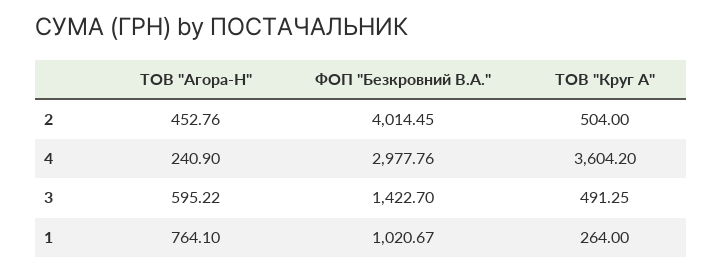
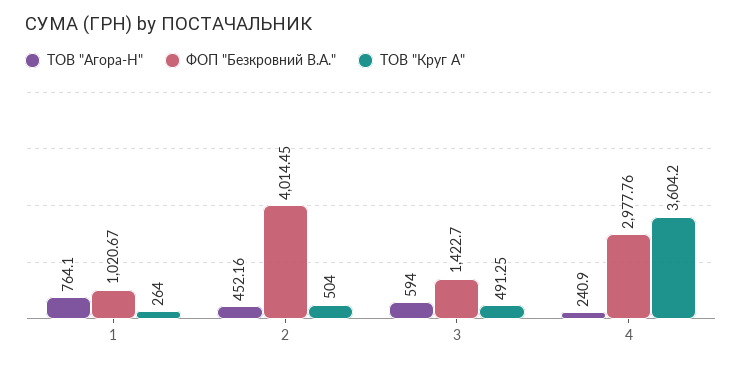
  {
    "ТОВ \"Агора-Н\"": {
-     "2": 452.76,
+     "2": 452.16,
      "4": 240.9,
-     "3": 595.22,
+     "3": 594,
      "1": 764.1
    },
    "ФОП \"Безкровний В.А.\"": {
      "2": 4014.45,
      "4": 2977.76,
      "3": 1422.7,
      "1": 1020.67
    },
    "ТОВ \"Круг А\"": {
      "2": 504,
      "4": 3604.2,
      "3": 491.25,
      "1": 264
    }
  }

